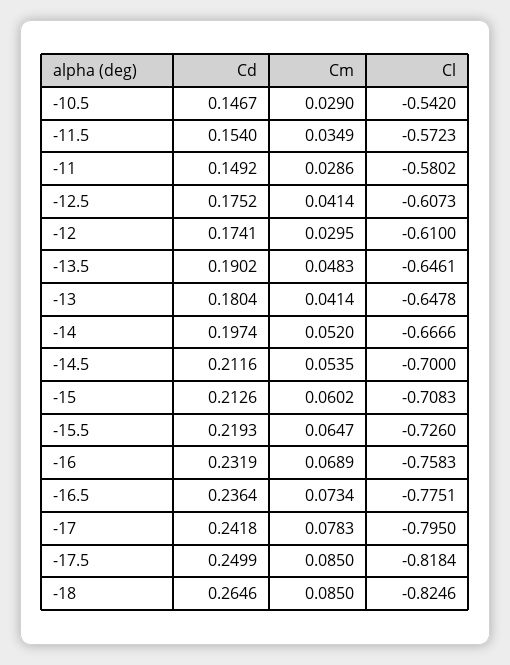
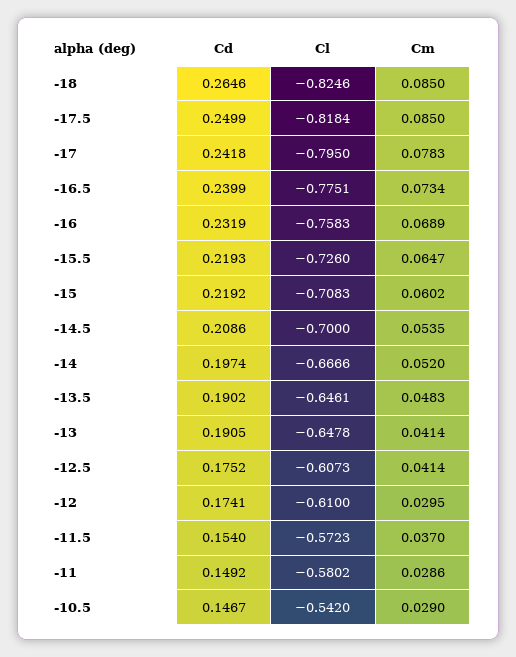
  {
    "Cd": {
      "-10.5": 0.1467,
      "-11.5": 0.154,
      "-11": 0.1492,
      "-12.5": 0.1752,
      "-12": 0.1741,
      "-13.5": 0.1902,
-     "-13": 0.1804,
+     "-13": 0.1905,
      "-14": 0.1974,
-     "-14.5": 0.2116,
+     "-14.5": 0.2086,
-     "-15": 0.2126,
+     "-15": 0.2192,
      "-15.5": 0.2193,
      "-16": 0.2319,
-     "-16.5": 0.2364,
+     "-16.5": 0.2399,
      "-17": 0.2418,
      "-17.5": 0.2499,
      "-18": 0.2646
    },
    "Cm": {
      "-10.5": 0.029,
-     "-11.5": 0.0349,
+     "-11.5": 0.037,
      "-11": 0.0286,
      "-12.5": 0.0414,
      "-12": 0.0295,
      "-13.5": 0.0483,
      "-13": 0.0414,
      "-14": 0.052,
      "-14.5": 0.0535,
      "-15": 0.0602,
      "-15.5": 0.0647,
      "-16": 0.0689,
      "-16.5": 0.0734,
      "-17": 0.0783,
      "-17.5": 0.085,
      "-18": 0.085
    },
    "Cl": {
      "-10.5": -0.542,
      "-11.5": -0.5723,
      "-11": -0.5802,
      "-12.5": -0.6073,
      "-12": -0.61,
      "-13.5": -0.6461,
      "-13": -0.6478,
      "-14": -0.6666,
      "-14.5": -0.7,
      "-15": -0.7083,
      "-15.5": -0.726,
      "-16": -0.7583,
      "-16.5": -0.7751,
      "-17": -0.795,
      "-17.5": -0.8184,
      "-18": -0.8246
    }
  }

